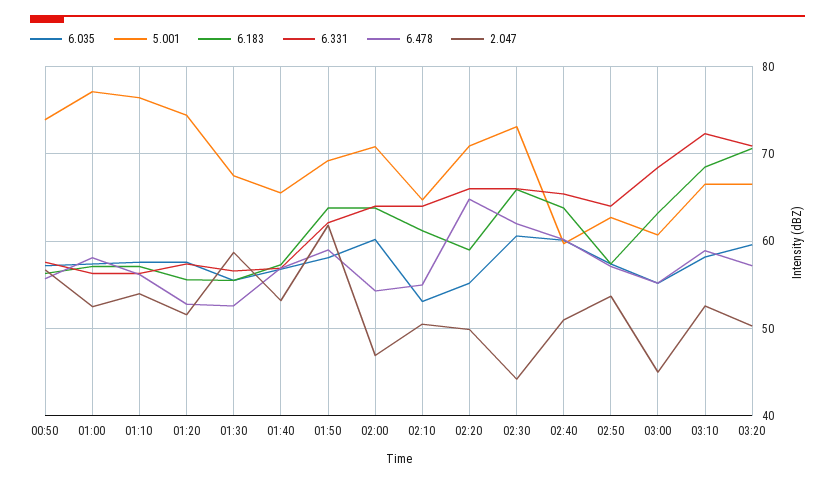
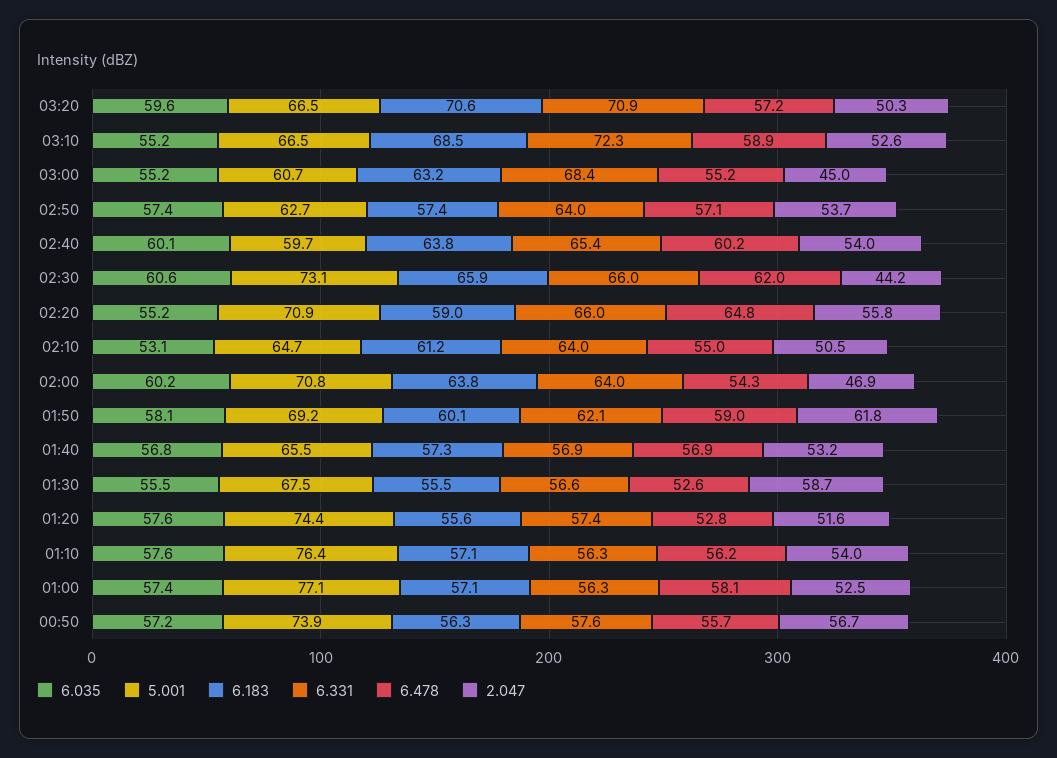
  {
    "6.035": {
      "00:50": 57.2,
      "01:00": 57.4,
      "01:10": 57.6,
      "01:20": 57.6,
      "01:30": 55.5,
      "01:40": 56.8,
      "01:50": 58.1,
      "02:00": 60.2,
      "02:10": 53.1,
      "02:20": 55.2,
      "02:30": 60.6,
      "02:40": 60.1,
      "02:50": 57.4,
      "03:00": 55.2,
-     "03:10": 58,
+     "03:10": 55.2,
      "03:20": 59.6
    },
    "5.001": {
      "00:50": 73.9,
      "01:00": 77.1,
      "01:10": 76.4,
      "01:20": 74.4,
      "01:30": 67.5,
      "01:40": 65.5,
      "01:50": 69.2,
      "02:00": 70.8,
      "02:10": 64.7,
      "02:20": 70.9,
      "02:30": 73.1,
      "02:40": 59.7,
      "02:50": 62.7,
      "03:00": 60.7,
      "03:10": 66.5,
      "03:20": 66.5
    },
    "6.183": {
      "00:50": 56.3,
      "01:00": 57.1,
      "01:10": 57.1,
      "01:20": 55.6,
      "01:30": 55.5,
      "01:40": 57.3,
-     "01:50": 64,
+     "01:50": 60.1,
      "02:00": 63.8,
      "02:10": 61.2,
      "02:20": 59,
      "02:30": 65.9,
      "02:40": 63.8,
      "02:50": 57.4,
      "03:00": 63.2,
      "03:10": 68.5,
      "03:20": 70.6
    },
    "6.331": {
      "00:50": 57.6,
      "01:00": 56.3,
      "01:10": 56.3,
      "01:20": 57.4,
      "01:30": 56.6,
      "01:40": 56.9,
      "01:50": 62.1,
      "02:00": 64,
      "02:10": 64,
      "02:20": 66,
      "02:30": 66,
      "02:40": 65.4,
      "02:50": 64,
      "03:00": 68.4,
      "03:10": 72.3,
      "03:20": 70.9
    },
    "6.478": {
      "00:50": 55.7,
      "01:00": 58.1,
      "01:10": 56.2,
      "01:20": 52.8,
      "01:30": 52.6,
      "01:40": 56.9,
      "01:50": 59,
      "02:00": 54.3,
      "02:10": 55,
      "02:20": 64.8,
      "02:30": 62,
      "02:40": 60.2,
      "02:50": 57.1,
      "03:00": 55.2,
      "03:10": 58.9,
      "03:20": 57.2
    },
    "2.047": {
      "00:50": 56.7,
      "01:00": 52.5,
      "01:10": 54,
      "01:20": 51.6,
      "01:30": 58.7,
      "01:40": 53.2,
      "01:50": 61.8,
      "02:00": 46.9,
      "02:10": 50.5,
-     "02:20": 50,
+     "02:20": 55.8,
      "02:30": 44.2,
-     "02:40": 51,
+     "02:40": 54,
      "02:50": 53.7,
      "03:00": 45,
      "03:10": 52.6,
      "03:20": 50.3
    }
  }

